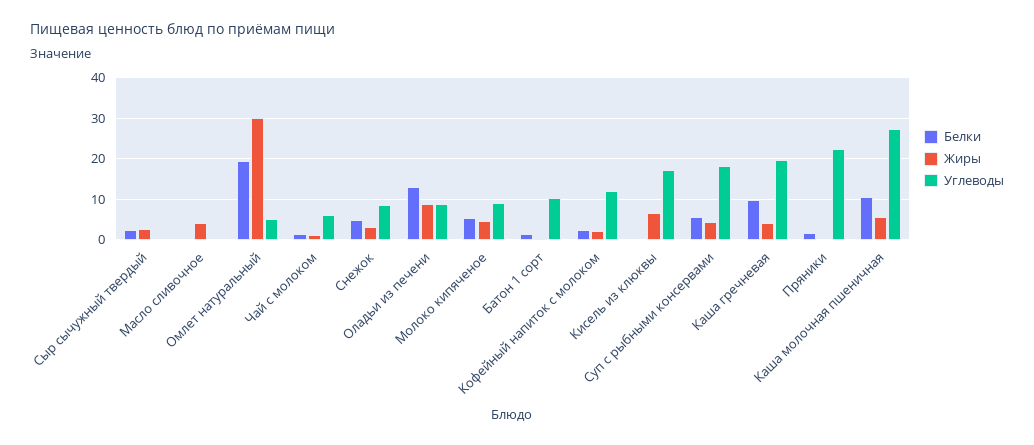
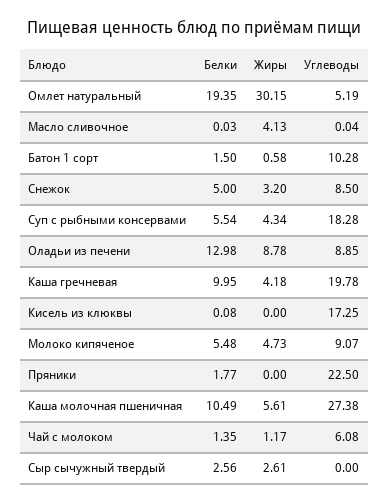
  {
    "Белки": {
      "Сыр сычужный твердый": 2.56,
      "Масло сливочное": 0.03,
      "Омлет натуральный": 19.35,
      "Чай с молоком": 1.35,
      "Снежок": 5,
      "Оладьи из печени": 12.98,
      "Молоко кипяченое": 5.48,
      "Батон 1 сорт": 1.5,
-     "Кофейный напиток с молоком": 2,
      "Кисель из клюквы": 0.08,
      "Суп с рыбными консервами": 5.54,
      "Каша гречневая": 9.95,
      "Пряники": 1.77,
      "Каша молочная пшеничная": 10.49
    },
    "Жиры": {
      "Сыр сычужный твердый": 2.61,
      "Масло сливочное": 4.13,
      "Омлет натуральный": 30.15,
      "Чай с молоком": 1.17,
      "Снежок": 3.2,
      "Оладьи из печени": 8.78,
      "Молоко кипяченое": 4.73,
      "Батон 1 сорт": 0.58,
-     "Кофейный напиток с молоком": 2,
-     "Кисель из клюквы": 6,
+     "Кисель из клюквы": 0,
      "Суп с рыбными консервами": 4.34,
      "Каша гречневая": 4.18,
      "Пряники": 0,
      "Каша молочная пшеничная": 5.61
    },
    "Углеводы": {
      "Сыр сычужный твердый": 0,
      "Масло сливочное": 0.04,
      "Омлет натуральный": 5.19,
      "Чай с молоком": 6.08,
      "Снежок": 8.5,
      "Оладьи из печени": 8.85,
      "Молоко кипяченое": 9.07,
      "Батон 1 сорт": 10.28,
-     "Кофейный напиток с молоком": 12,
      "Кисель из клюквы": 17.25,
      "Суп с рыбными консервами": 18.28,
      "Каша гречневая": 19.78,
      "Пряники": 22.5,
      "Каша молочная пшеничная": 27.38
    }
  }

